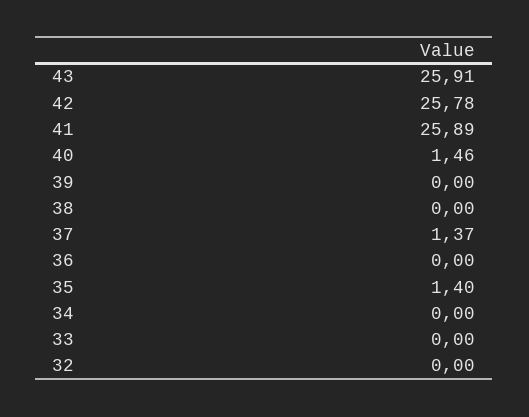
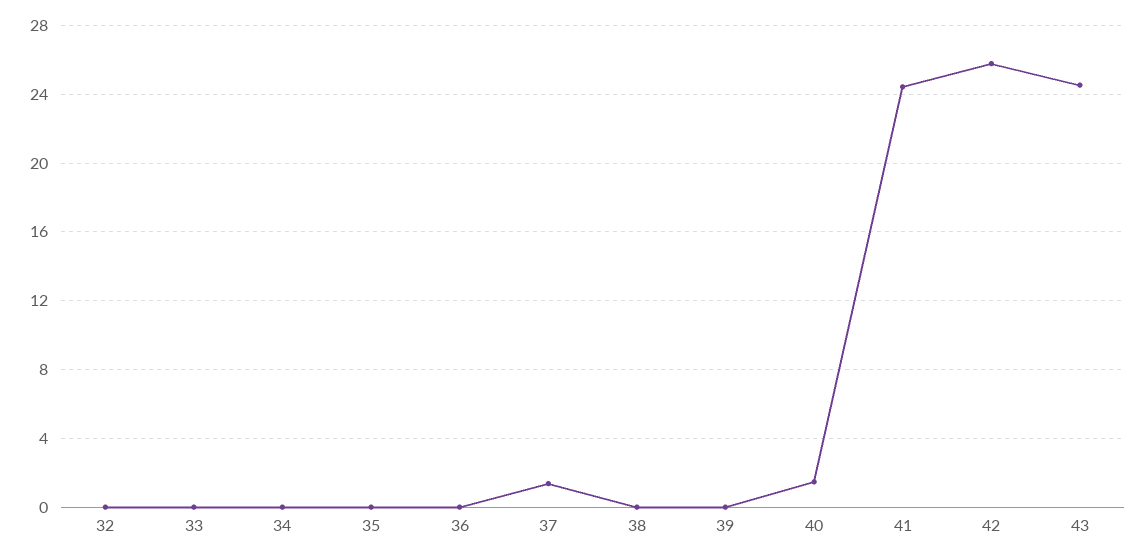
  {
-   "43": 25.91,
+   "43": 24.5,
    "42": 25.78,
-   "41": 25.89,
+   "41": 24.5,
    "40": 1.46,
    "39": 0,
    "38": 0,
    "37": 1.37,
    "36": 0,
-   "35": 1.4,
+   "35": 0,
    "34": 0,
    "33": 0,
    "32": 0
  }

